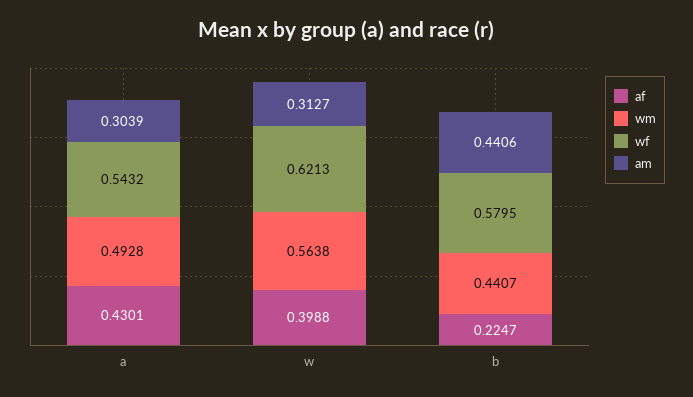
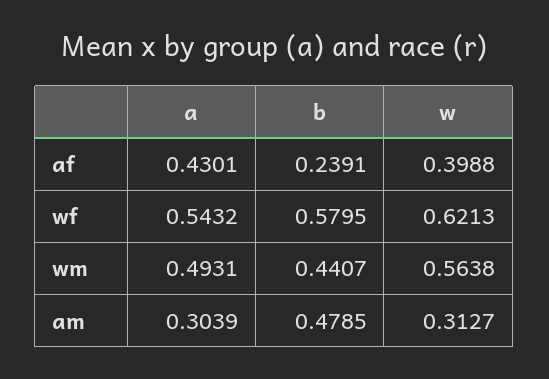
  {
    "af": {
      "a": 0.4301,
      "w": 0.3988,
-     "b": 0.2247
+     "b": 0.2391
    },
    "wm": {
-     "a": 0.4928,
+     "a": 0.4931,
      "w": 0.5638,
      "b": 0.4407
    },
    "wf": {
      "a": 0.5432,
      "w": 0.6213,
      "b": 0.5795
    },
    "am": {
      "a": 0.3039,
      "w": 0.3127,
-     "b": 0.4406
+     "b": 0.4785
    }
  }

